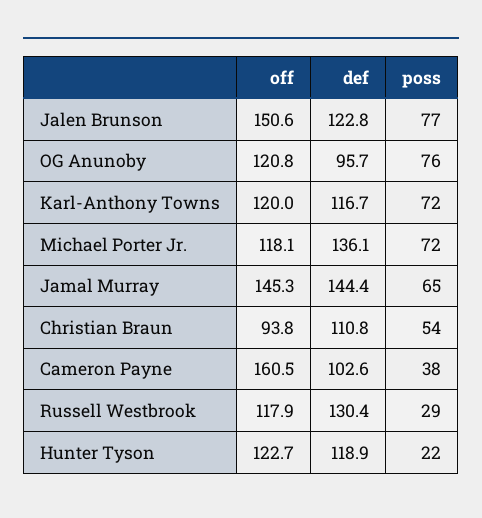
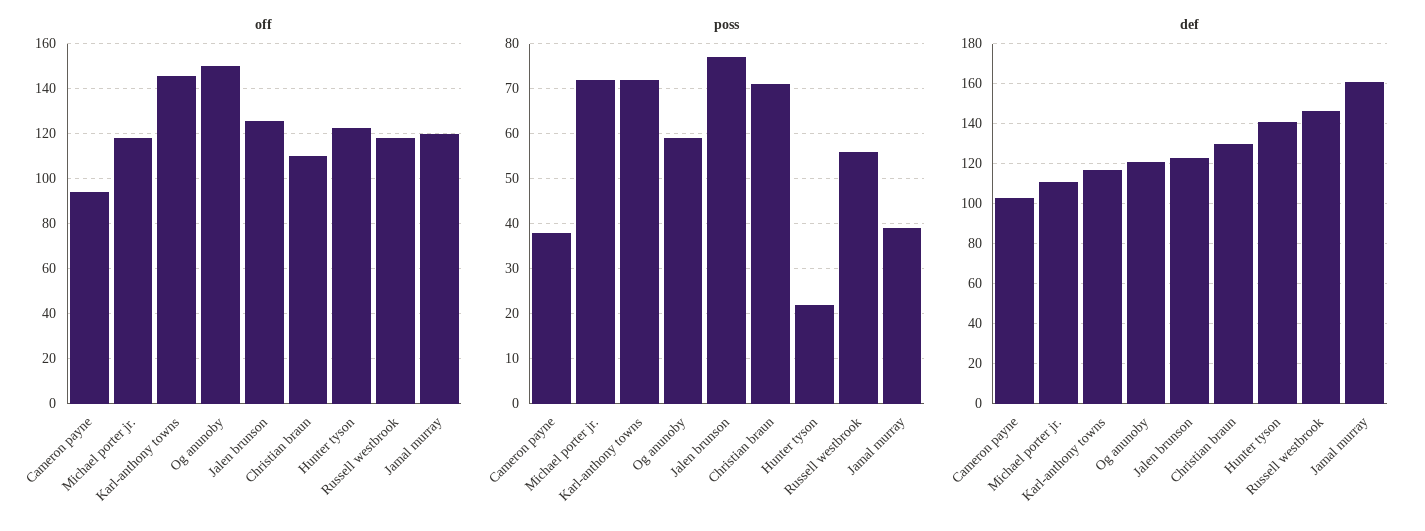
  {
    "off": {
-     "Jalen Brunson": 150.6,
+     "Jalen Brunson": 125,
-     "OG Anunoby": 120.8,
+     "OG Anunoby": 150,
-     "Karl-Anthony Towns": 120,
+     "Karl-Anthony Towns": 145,
      "Michael Porter Jr.": 118.1,
-     "Jamal Murray": 145.3,
+     "Jamal Murray": 120,
-     "Christian Braun": 93.8,
+     "Christian Braun": 110,
-     "Cameron Payne": 160.5,
+     "Cameron Payne": 95,
      "Russell Westbrook": 117.9,
      "Hunter Tyson": 122.7
    },
    "def": {
      "Jalen Brunson": 122.8,
-     "OG Anunoby": 95.7,
+     "OG Anunoby": 120,
      "Karl-Anthony Towns": 116.7,
-     "Michael Porter Jr.": 136.1,
+     "Michael Porter Jr.": 110,
-     "Jamal Murray": 144.4,
+     "Jamal Murray": 160,
-     "Christian Braun": 110.8,
+     "Christian Braun": 130,
      "Cameron Payne": 102.6,
-     "Russell Westbrook": 130.4,
+     "Russell Westbrook": 145,
-     "Hunter Tyson": 118.9
+     "Hunter Tyson": 140
    },
    "poss": {
      "Jalen Brunson": 77,
-     "OG Anunoby": 76,
+     "OG Anunoby": 60,
      "Karl-Anthony Towns": 72,
      "Michael Porter Jr.": 72,
-     "Jamal Murray": 65,
+     "Jamal Murray": 40,
-     "Christian Braun": 54,
+     "Christian Braun": 70,
      "Cameron Payne": 38,
-     "Russell Westbrook": 29,
+     "Russell Westbrook": 55,
      "Hunter Tyson": 22
    }
  }

